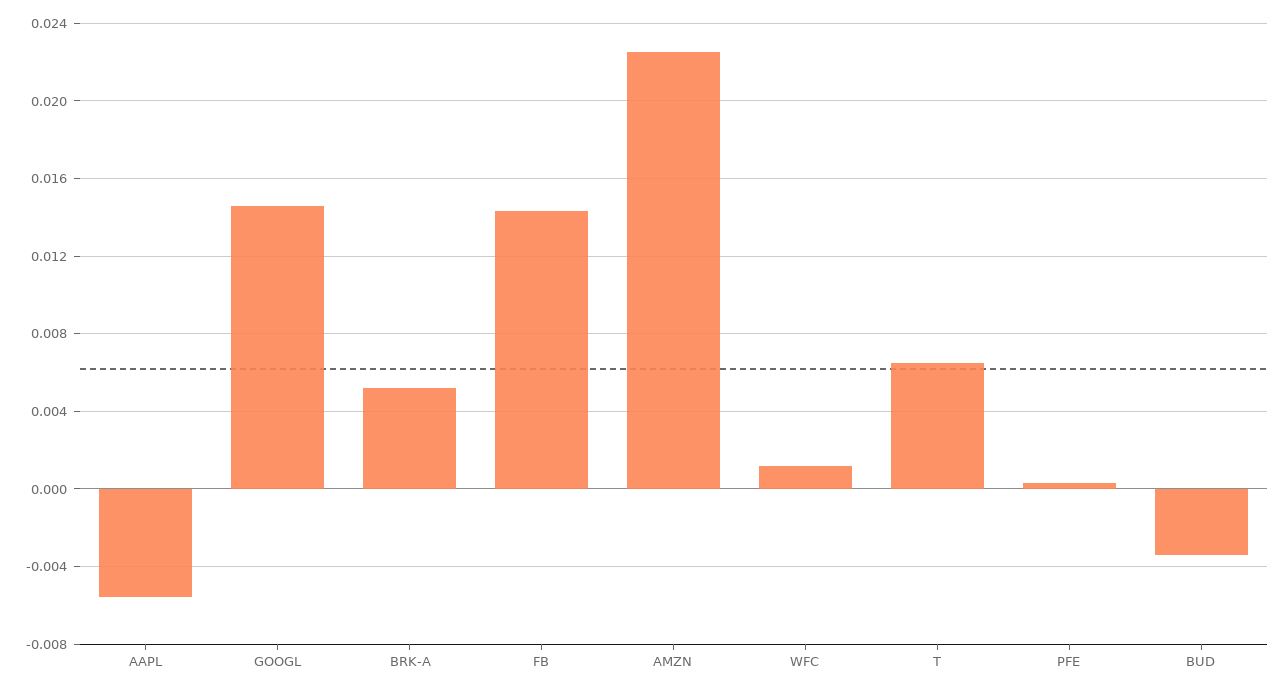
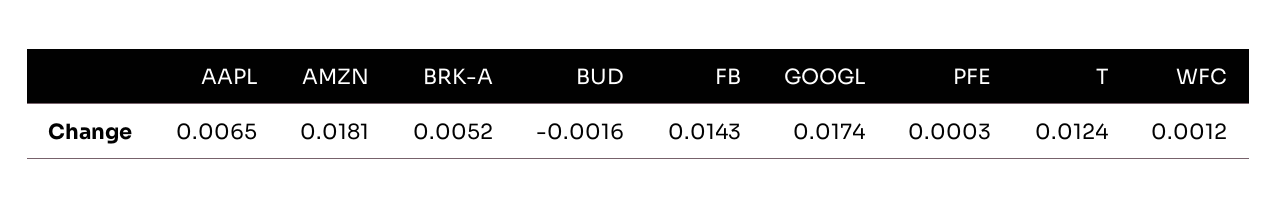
  {
-   "AAPL": -0.0055,
+   "AAPL": 0.0065,
-   "GOOGL": 0.0145,
+   "GOOGL": 0.0174,
    "BRK-A": 0.0052,
    "FB": 0.0143,
-   "AMZN": 0.0225,
+   "AMZN": 0.0181,
    "WFC": 0.0012,
-   "T": 0.0065,
+   "T": 0.0124,
    "PFE": 0.0003,
-   "BUD": -0.0035
+   "BUD": -0.0016
  }

